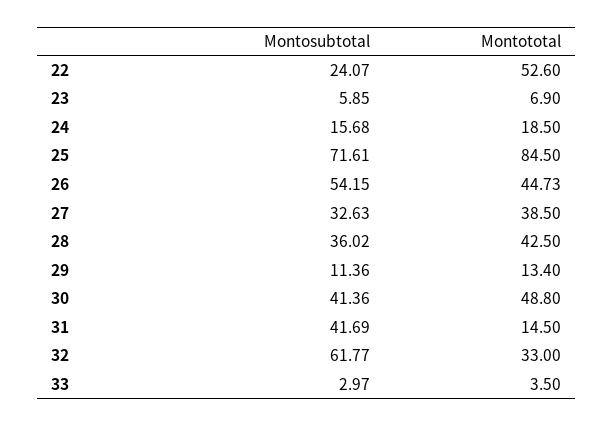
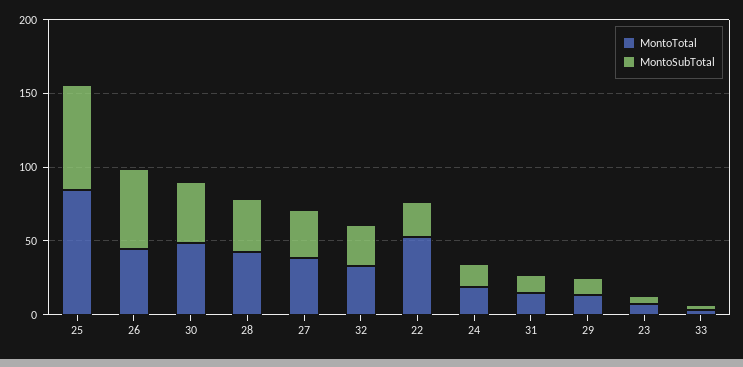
  {
    "Montosubtotal": {
      "22": 24.07,
      "23": 5.85,
      "24": 15.68,
      "25": 71.61,
      "26": 54.15,
      "27": 32.63,
      "28": 36.02,
      "29": 11.36,
      "30": 41.36,
-     "31": 41.69,
+     "31": 10,
-     "32": 61.77,
+     "32": 30,
      "33": 2.97
    },
    "Montototal": {
      "22": 52.6,
      "23": 6.9,
      "24": 18.5,
      "25": 84.5,
      "26": 44.73,
      "27": 38.5,
      "28": 42.5,
      "29": 13.4,
      "30": 48.8,
      "31": 14.5,
      "32": 33,
      "33": 3.5
    }
  }

